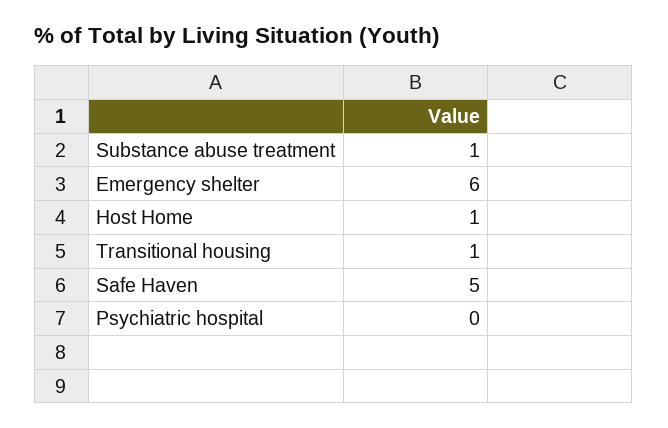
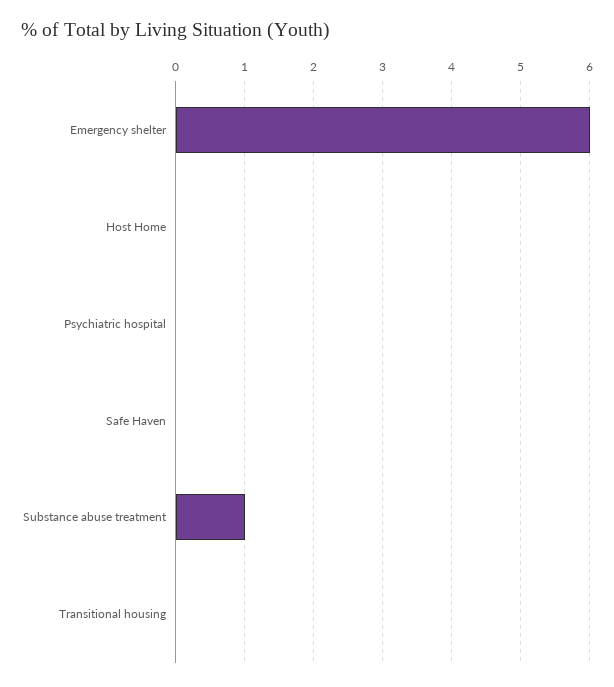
  {
    "Substance abuse treatment": 1,
    "Emergency shelter": 6,
-   "Host Home": 1,
+   "Host Home": 0,
-   "Transitional housing": 1,
+   "Transitional housing": 0,
-   "Safe Haven": 5,
+   "Safe Haven": 0,
    "Psychiatric hospital": 0
  }

